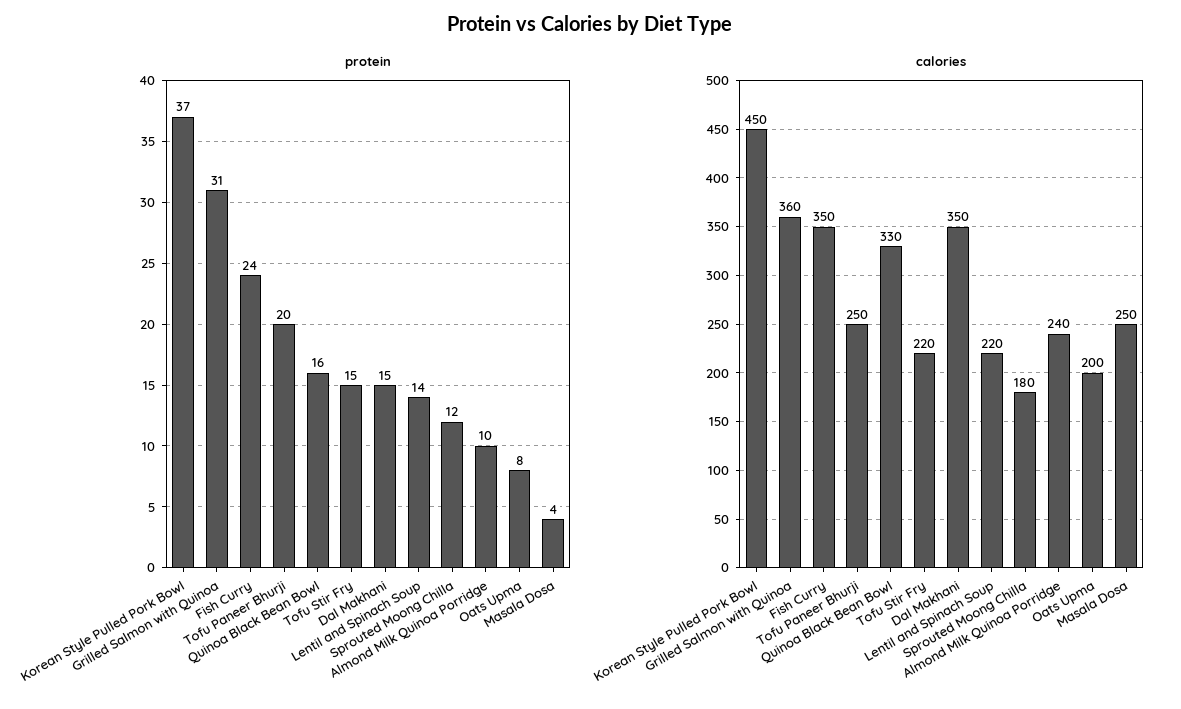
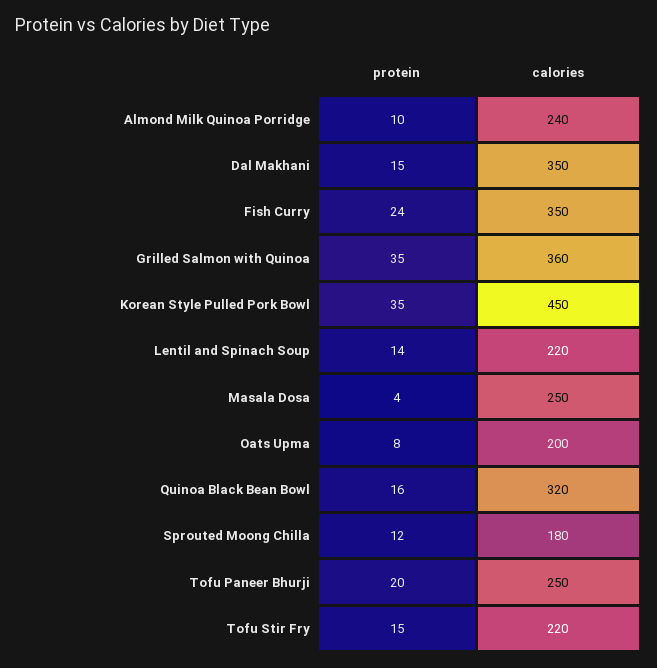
  {
    "protein": {
-     "Korean Style Pulled Pork Bowl": 37,
+     "Korean Style Pulled Pork Bowl": 35,
-     "Grilled Salmon with Quinoa": 31,
+     "Grilled Salmon with Quinoa": 35,
      "Fish Curry": 24,
      "Tofu Paneer Bhurji": 20,
      "Quinoa Black Bean Bowl": 16,
      "Tofu Stir Fry": 15,
      "Dal Makhani": 15,
      "Lentil and Spinach Soup": 14,
      "Sprouted Moong Chilla": 12,
      "Almond Milk Quinoa Porridge": 10,
      "Oats Upma": 8,
      "Masala Dosa": 4
    },
    "calories": {
      "Korean Style Pulled Pork Bowl": 450,
      "Grilled Salmon with Quinoa": 360,
      "Fish Curry": 350,
      "Tofu Paneer Bhurji": 250,
-     "Quinoa Black Bean Bowl": 330,
+     "Quinoa Black Bean Bowl": 320,
      "Tofu Stir Fry": 220,
      "Dal Makhani": 350,
      "Lentil and Spinach Soup": 220,
      "Sprouted Moong Chilla": 180,
      "Almond Milk Quinoa Porridge": 240,
      "Oats Upma": 200,
      "Masala Dosa": 250
    }
  }

